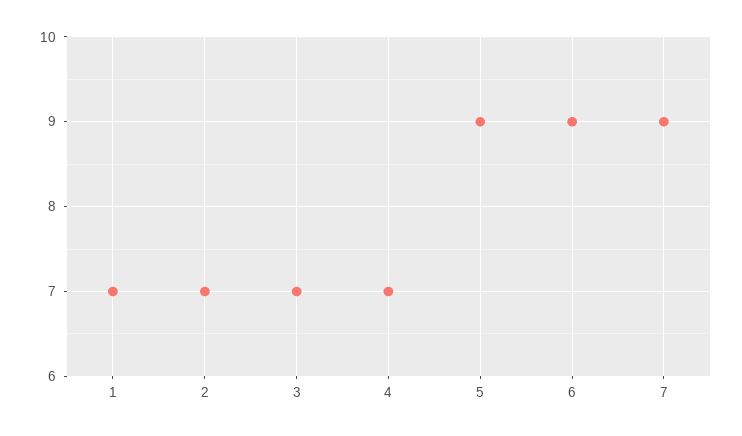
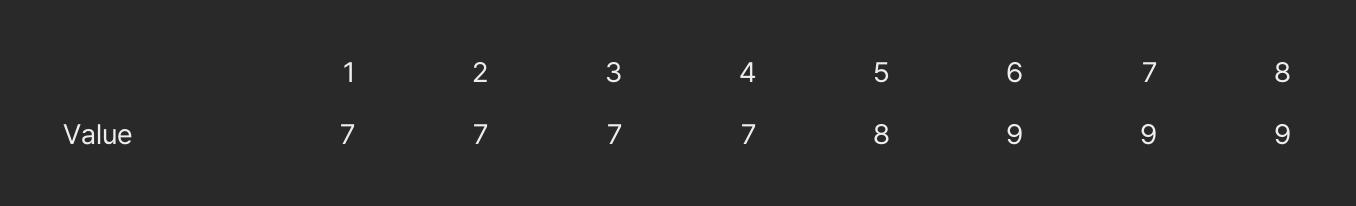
  {
    "1": 7,
    "2": 7,
    "3": 7,
    "4": 7,
-   "5": 9,
+   "5": 8,
    "6": 9,
-   "7": 9
+   "7": 9,
+   "8": 9
  }

